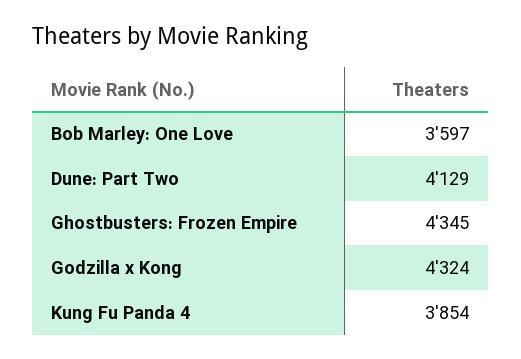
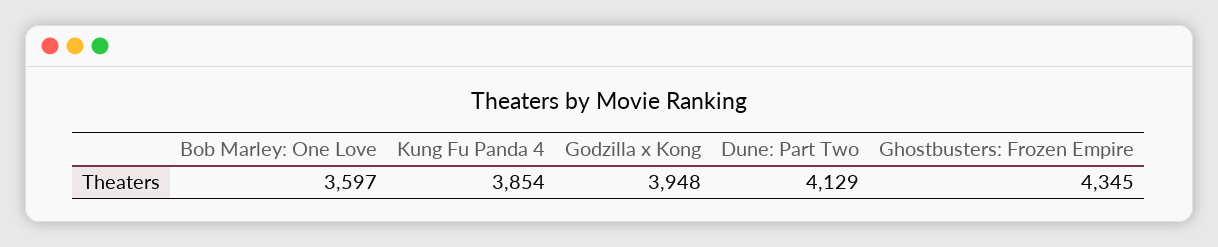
  {
    "Bob Marley: One Love": 3597,
    "Dune: Part Two": 4129,
    "Ghostbusters: Frozen Empire": 4345,
-   "Godzilla x Kong": 4324,
+   "Godzilla x Kong": 3948,
    "Kung Fu Panda 4": 3854
  }

